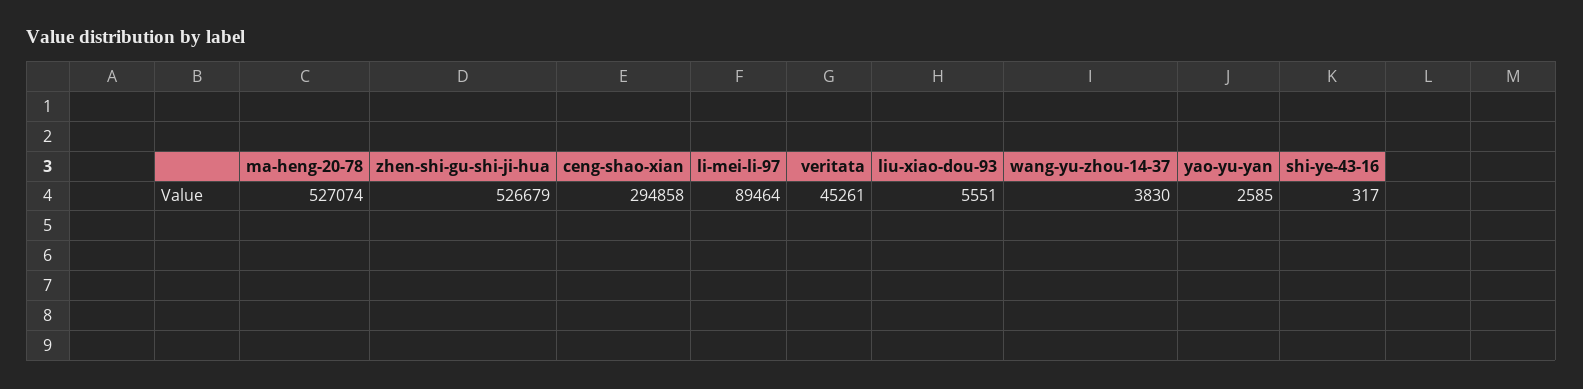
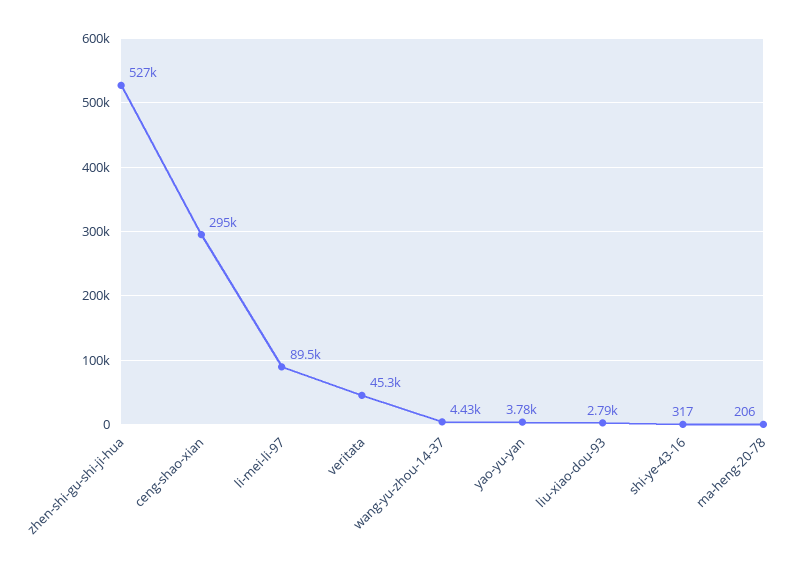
  {
-   "ma-heng-20-78": 527074,
+   "ma-heng-20-78": 206,
    "zhen-shi-gu-shi-ji-hua": 526679,
    "ceng-shao-xian": 294858,
    "li-mei-li-97": 89464,
    "veritata": 45261,
-   "liu-xiao-dou-93": 5551,
+   "liu-xiao-dou-93": 2790,
-   "wang-yu-zhou-14-37": 3830,
+   "wang-yu-zhou-14-37": 4430,
-   "yao-yu-yan": 2585,
+   "yao-yu-yan": 3780,
    "shi-ye-43-16": 317
  }

